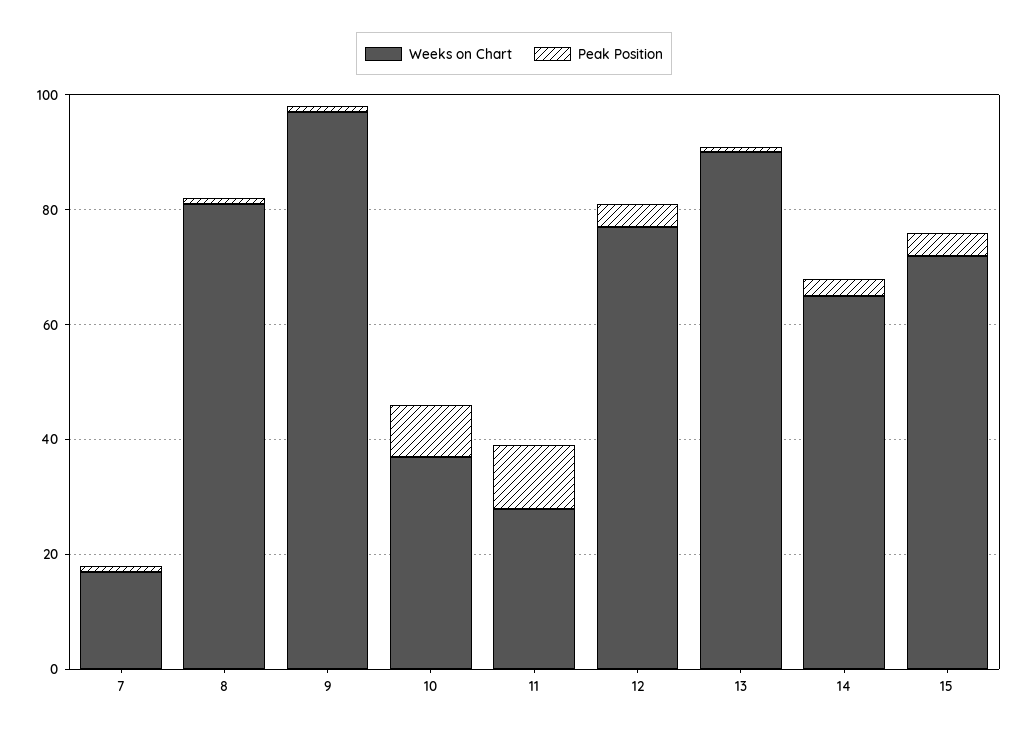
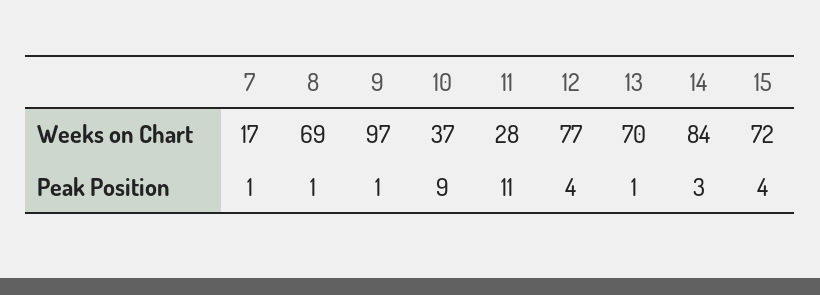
  {
    "Weeks on Chart": {
      "7": 17,
-     "8": 80,
+     "8": 69,
      "9": 97,
      "10": 37,
      "11": 28,
      "12": 77,
-     "13": 90,
+     "13": 70,
-     "14": 65,
+     "14": 84,
      "15": 72
    },
    "Peak Position": {
      "7": 1,
      "8": 1,
      "9": 1,
      "10": 9,
      "11": 11,
      "12": 4,
      "13": 1,
      "14": 3,
      "15": 4
    }
  }

